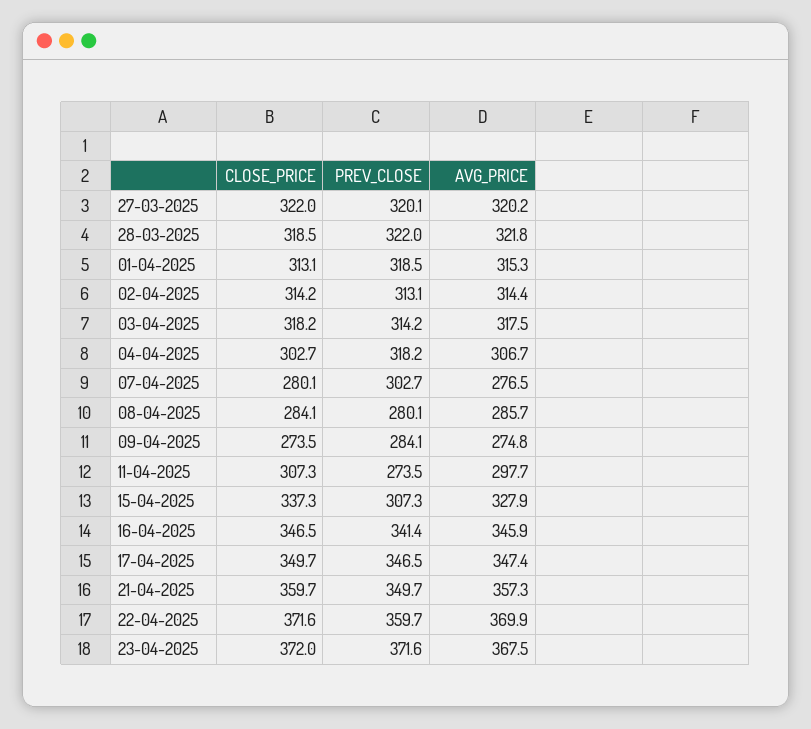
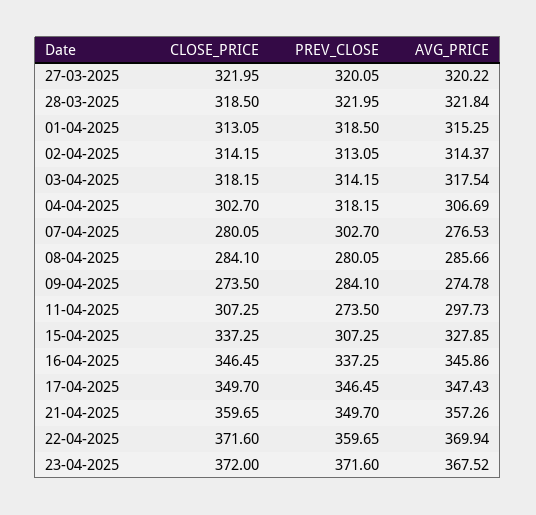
  {
    "CLOSE_PRICE": {
      "27-03-2025": 321.95,
      "28-03-2025": 318.5,
      "01-04-2025": 313.05,
      "02-04-2025": 314.15,
      "03-04-2025": 318.15,
      "04-04-2025": 302.7,
      "07-04-2025": 280.05,
      "08-04-2025": 284.1,
      "09-04-2025": 273.5,
      "11-04-2025": 307.25,
      "15-04-2025": 337.25,
      "16-04-2025": 346.45,
      "17-04-2025": 349.7,
      "21-04-2025": 359.65,
      "22-04-2025": 371.6,
      "23-04-2025": 372
    },
    "PREV_CLOSE": {
      "27-03-2025": 320.05,
      "28-03-2025": 321.95,
      "01-04-2025": 318.5,
      "02-04-2025": 313.05,
      "03-04-2025": 314.15,
      "04-04-2025": 318.15,
      "07-04-2025": 302.7,
      "08-04-2025": 280.05,
      "09-04-2025": 284.1,
      "11-04-2025": 273.5,
      "15-04-2025": 307.25,
-     "16-04-2025": 341.4,
+     "16-04-2025": 337.25,
      "17-04-2025": 346.45,
      "21-04-2025": 349.7,
      "22-04-2025": 359.65,
      "23-04-2025": 371.6
    },
    "AVG_PRICE": {
      "27-03-2025": 320.22,
      "28-03-2025": 321.84,
      "01-04-2025": 315.25,
      "02-04-2025": 314.37,
      "03-04-2025": 317.54,
      "04-04-2025": 306.69,
      "07-04-2025": 276.53,
      "08-04-2025": 285.66,
      "09-04-2025": 274.78,
      "11-04-2025": 297.73,
      "15-04-2025": 327.85,
      "16-04-2025": 345.86,
      "17-04-2025": 347.43,
      "21-04-2025": 357.26,
      "22-04-2025": 369.94,
      "23-04-2025": 367.52
    }
  }

